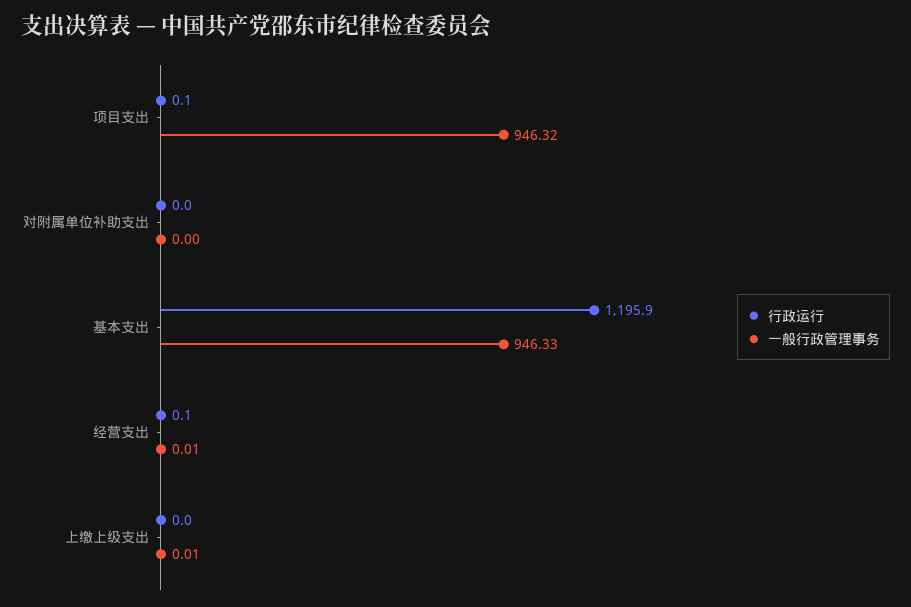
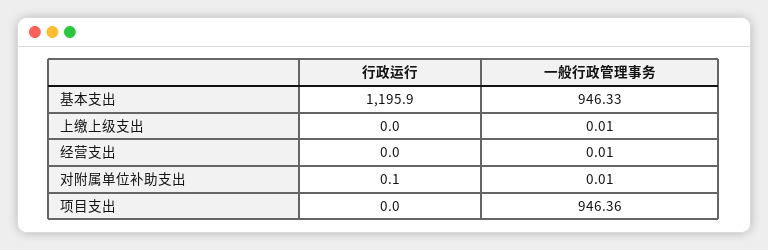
  {
    "行政运行": {
-     "项目支出": 0.1,
+     "项目支出": 0,
-     "对附属单位补助支出": 0,
+     "对附属单位补助支出": 0.1,
      "基本支出": 1195.9,
-     "经营支出": 0.1,
+     "经营支出": 0,
      "上缴上级支出": 0
    },
    "一般行政管理事务": {
-     "项目支出": 946.32,
+     "项目支出": 946.36,
-     "对附属单位补助支出": 0,
+     "对附属单位补助支出": 0.01,
      "基本支出": 946.33,
      "经营支出": 0.01,
      "上缴上级支出": 0.01
    }
  }

